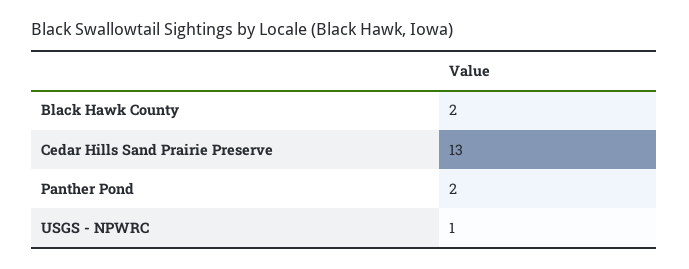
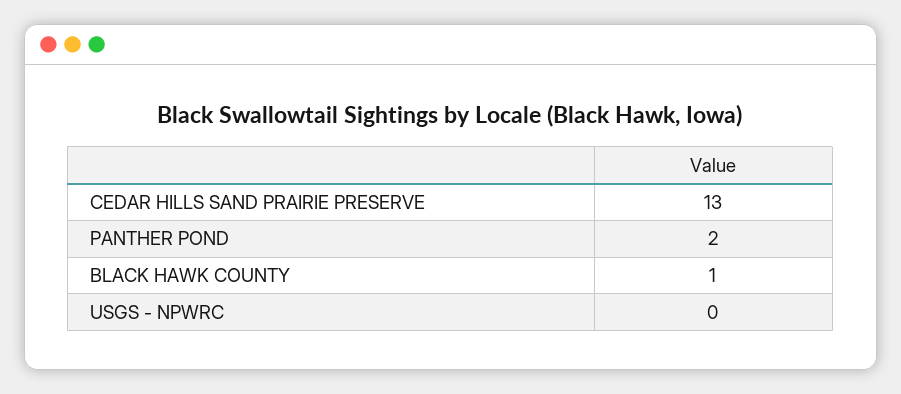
  {
-   "Black Hawk County": 2,
+   "Black Hawk County": 1,
    "Cedar Hills Sand Prairie Preserve": 13,
    "Panther Pond": 2,
-   "USGS - NPWRC": 1
+   "USGS - NPWRC": 0
  }

